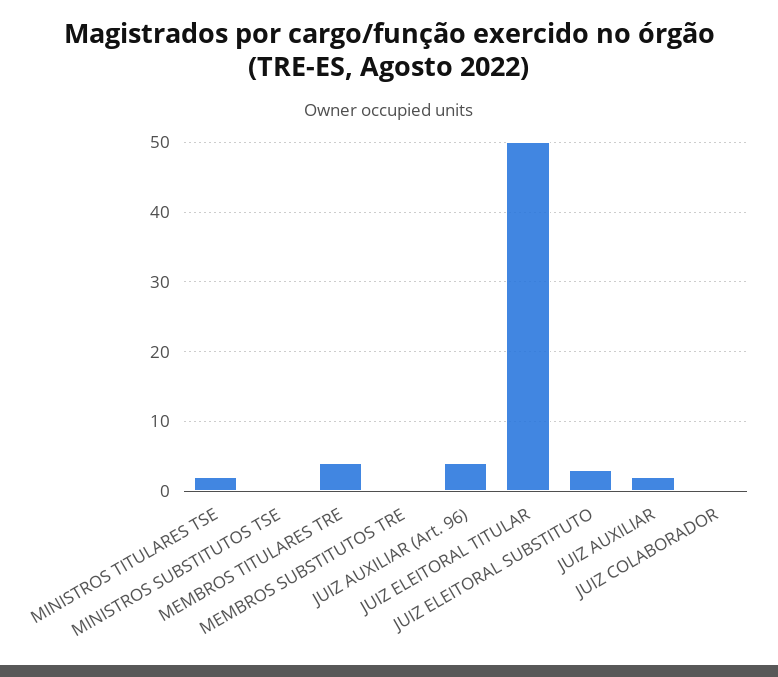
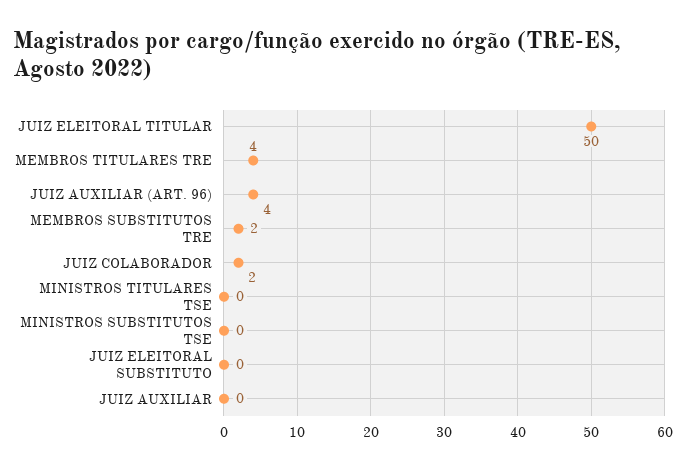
  {
-   "MINISTROS TITULARES TSE": 2,
+   "MINISTROS TITULARES TSE": 0,
    "MINISTROS SUBSTITUTOS TSE": 0,
    "MEMBROS TITULARES TRE": 4,
-   "MEMBROS SUBSTITUTOS TRE": 0,
+   "MEMBROS SUBSTITUTOS TRE": 2,
    "JUIZ AUXILIAR (Art. 96)": 4,
    "JUIZ ELEITORAL TITULAR": 50,
-   "JUIZ ELEITORAL SUBSTITUTO": 3,
+   "JUIZ ELEITORAL SUBSTITUTO": 0,
-   "JUIZ AUXILIAR": 2,
+   "JUIZ AUXILIAR": 0,
-   "JUIZ COLABORADOR": 0
+   "JUIZ COLABORADOR": 2
  }

